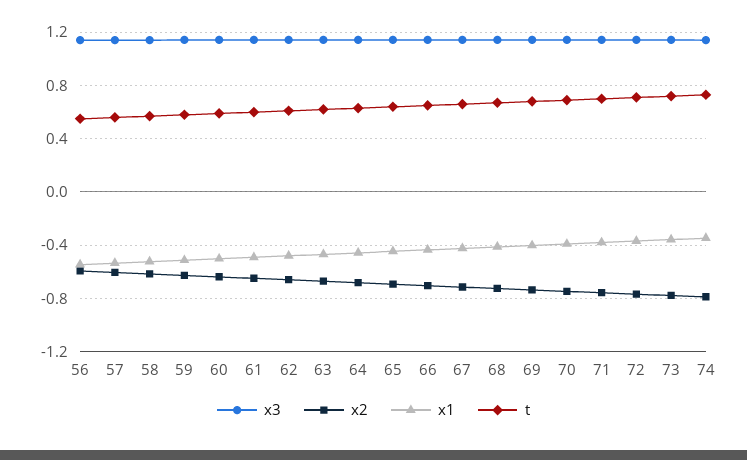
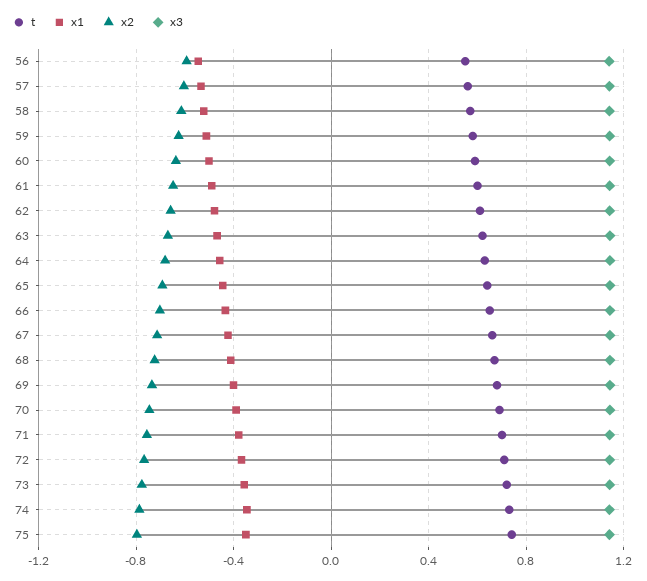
  {
    "x3": {
      "56": 1.15,
      "57": 1.15,
      "58": 1.15,
      "59": 1.15,
      "60": 1.15,
      "61": 1.15,
      "62": 1.15,
      "63": 1.15,
      "64": 1.15,
      "65": 1.15,
      "66": 1.15,
      "67": 1.15,
      "68": 1.15,
      "69": 1.15,
      "70": 1.15,
      "71": 1.15,
      "72": 1.15,
      "73": 1.15,
-     "74": 1.15
+     "74": 1.15,
+     "75": 1.15
    },
    "x2": {
      "56": -0.6,
      "57": -0.6,
      "58": -0.6,
      "59": -0.65,
      "60": -0.65,
      "61": -0.65,
      "62": -0.65,
      "63": -0.65,
      "64": -0.7,
      "65": -0.7,
      "66": -0.7,
      "67": -0.7,
      "68": -0.7,
      "69": -0.75,
      "70": -0.75,
      "71": -0.75,
      "72": -0.75,
      "73": -0.8,
-     "74": -0.8
+     "74": -0.8,
+     "75": -0.8
    },
    "x1": {
      "56": -0.55,
      "57": -0.55,
      "58": -0.5,
      "59": -0.5,
      "60": -0.5,
      "61": -0.5,
      "62": -0.5,
      "63": -0.45,
      "64": -0.45,
      "65": -0.45,
      "66": -0.45,
      "67": -0.4,
      "68": -0.4,
      "69": -0.4,
      "70": -0.4,
      "71": -0.4,
      "72": -0.35,
      "73": -0.35,
-     "74": -0.35
+     "74": -0.35,
+     "75": -0.35
    },
    "t": {
      "56": 0.55,
      "57": 0.55,
      "58": 0.55,
      "59": 0.6,
      "60": 0.6,
      "61": 0.6,
      "62": 0.6,
      "63": 0.6,
      "64": 0.65,
      "65": 0.65,
      "66": 0.65,
      "67": 0.65,
      "68": 0.65,
      "69": 0.7,
      "70": 0.7,
      "71": 0.7,
      "72": 0.7,
      "73": 0.7,
-     "74": 0.75
+     "74": 0.75,
+     "75": 0.75
    }
  }

